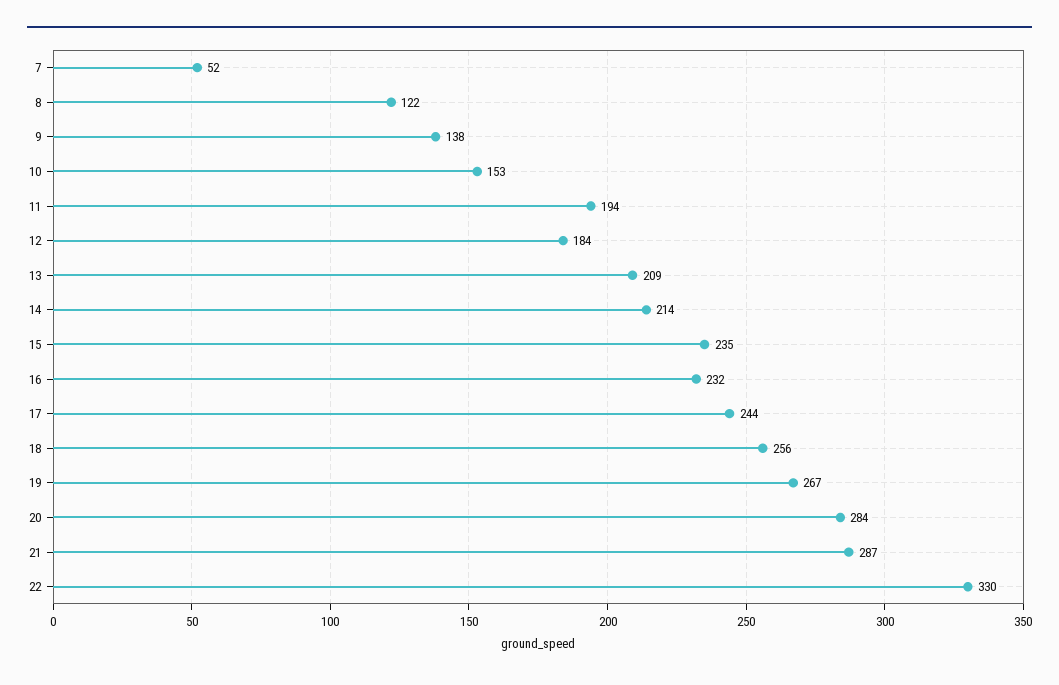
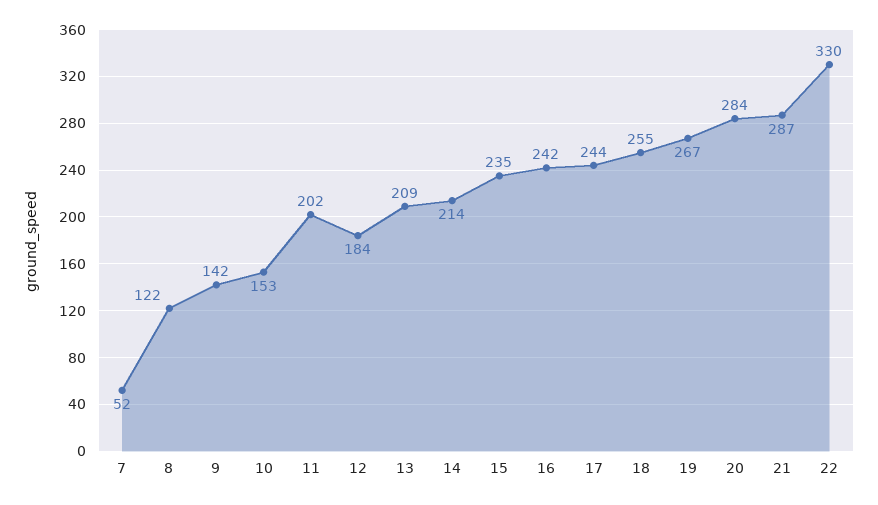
  {
    "7": 52,
    "8": 122,
-   "9": 138,
+   "9": 142,
    "10": 153,
-   "11": 194,
+   "11": 202,
    "12": 184,
    "13": 209,
    "14": 214,
    "15": 235,
-   "16": 232,
+   "16": 242,
    "17": 244,
-   "18": 256,
+   "18": 255,
    "19": 267,
    "20": 284,
    "21": 287,
    "22": 330
  }

